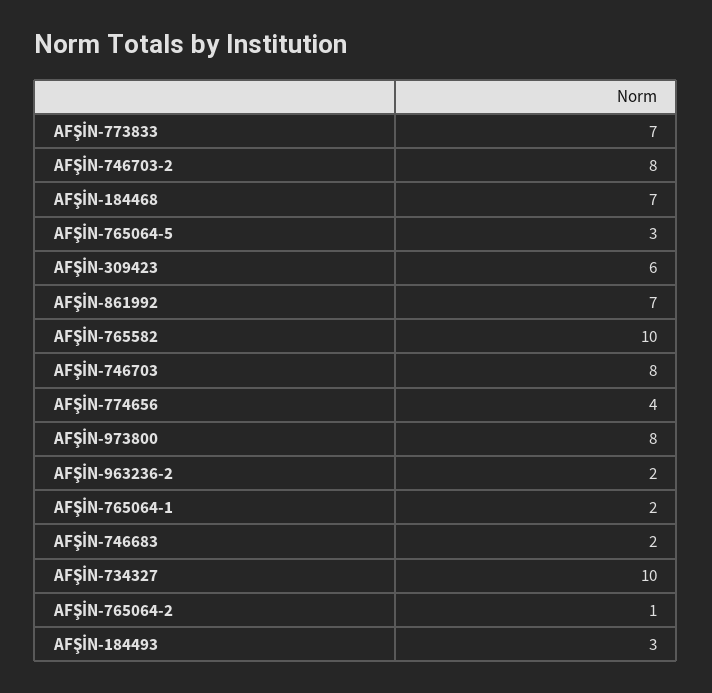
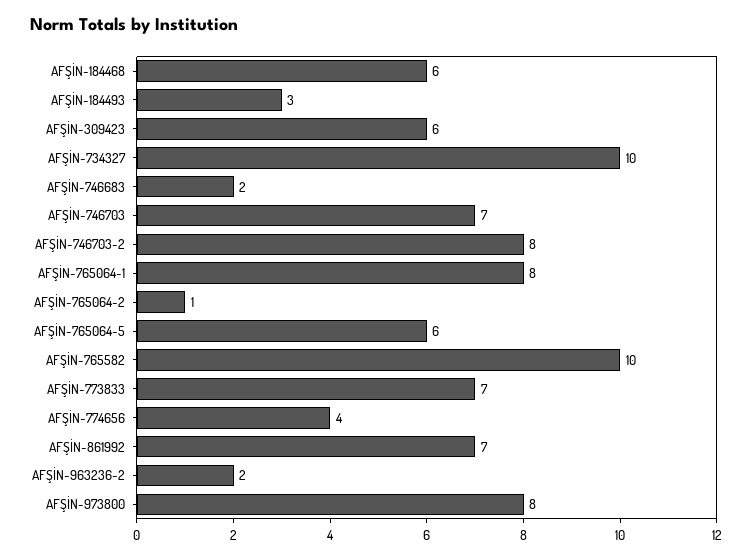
  {
    "AFŞİN-773833": 7,
    "AFŞİN-746703-2": 8,
-   "AFŞİN-184468": 7,
+   "AFŞİN-184468": 6,
-   "AFŞİN-765064-5": 3,
+   "AFŞİN-765064-5": 6,
    "AFŞİN-309423": 6,
    "AFŞİN-861992": 7,
    "AFŞİN-765582": 10,
-   "AFŞİN-746703": 8,
+   "AFŞİN-746703": 7,
    "AFŞİN-774656": 4,
    "AFŞİN-973800": 8,
    "AFŞİN-963236-2": 2,
-   "AFŞİN-765064-1": 2,
+   "AFŞİN-765064-1": 8,
    "AFŞİN-746683": 2,
    "AFŞİN-734327": 10,
    "AFŞİN-765064-2": 1,
    "AFŞİN-184493": 3
  }

